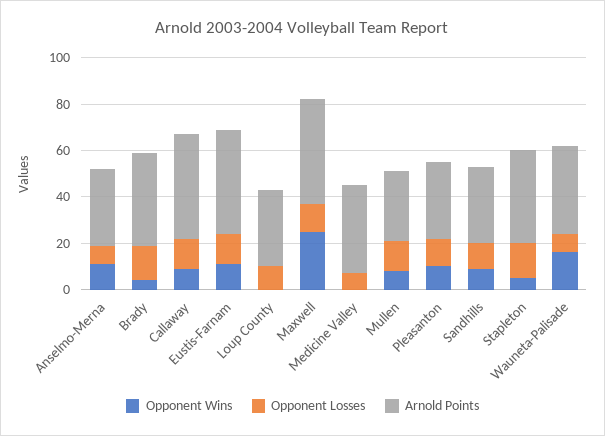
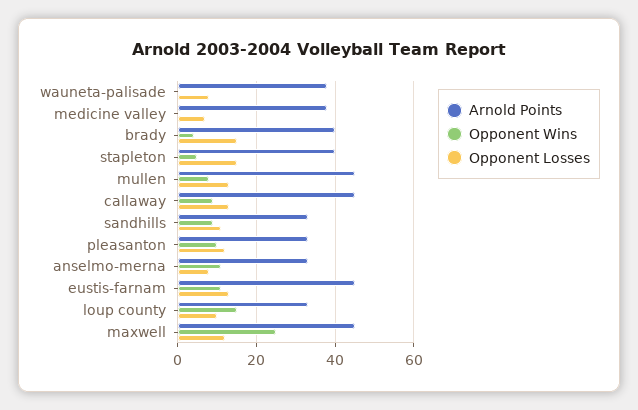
  {
    "Opponent Wins": {
      "Anselmo-Merna": 10,
      "Brady": 5,
      "Callaway": 10,
      "Eustis-Farnam": 10,
-     "Loup County": 0,
+     "Loup County": 15,
      "Maxwell": 25,
      "Medicine Valley": 0,
      "Mullen": 10,
      "Pleasanton": 10,
      "Sandhills": 10,
      "Stapleton": 5,
-     "Wauneta-Palisade": 15
+     "Wauneta-Palisade": 0
    },
    "Opponent Losses": {
      "Anselmo-Merna": 10,
      "Brady": 15,
      "Callaway": 15,
      "Eustis-Farnam": 15,
      "Loup County": 10,
      "Maxwell": 10,
      "Medicine Valley": 5,
      "Mullen": 15,
      "Pleasanton": 10,
      "Sandhills": 10,
      "Stapleton": 15,
      "Wauneta-Palisade": 10
    },
    "Arnold Points": {
      "Anselmo-Merna": 35,
      "Brady": 40,
      "Callaway": 45,
      "Eustis-Farnam": 45,
      "Loup County": 35,
      "Maxwell": 45,
      "Medicine Valley": 40,
-     "Mullen": 30,
+     "Mullen": 45,
      "Pleasanton": 35,
      "Sandhills": 35,
      "Stapleton": 40,
      "Wauneta-Palisade": 40
    }
  }

